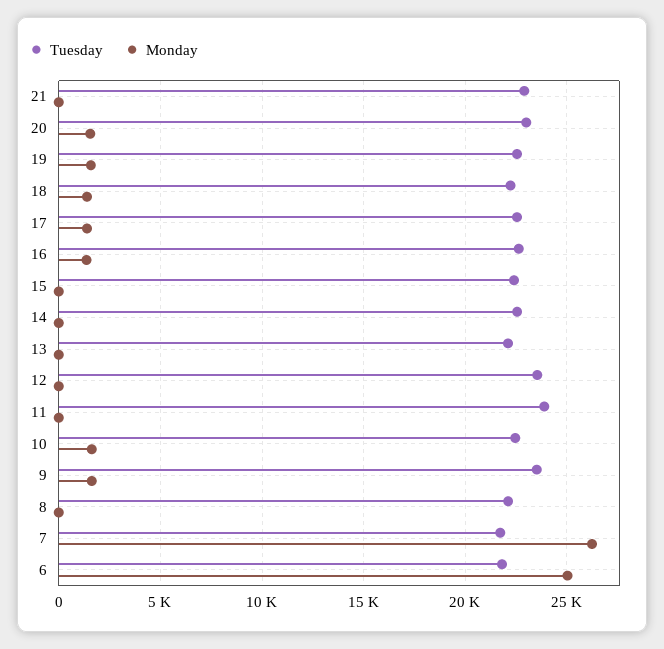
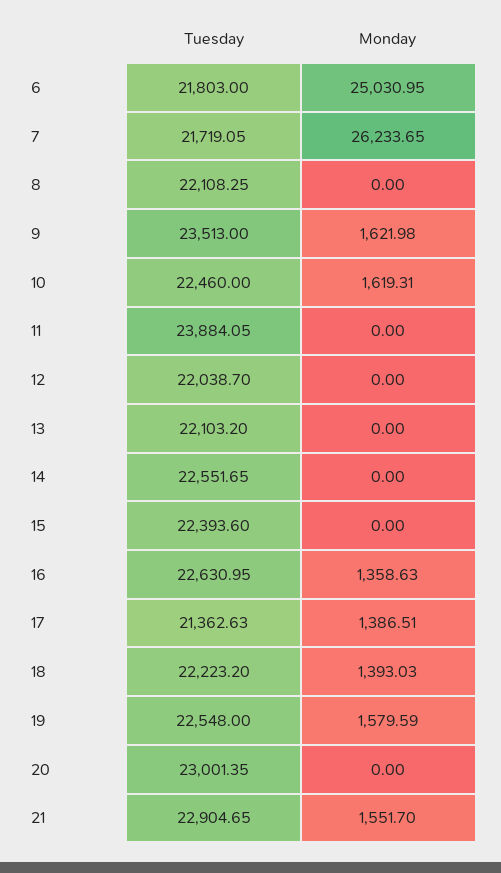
  {
    "Tuesday": {
      "21": 22904.65,
      "20": 23001.35,
      "19": 22548,
      "18": 22223.2,
-     "17": 22500,
+     "17": 21362.63,
      "16": 22630.95,
      "15": 22393.6,
      "14": 22551.65,
      "13": 22103.2,
-     "12": 23500,
+     "12": 22038.7,
      "11": 23884.05,
      "10": 22460,
      "9": 23513,
      "8": 22108.25,
      "7": 21719.05,
      "6": 21803
    },
    "Monday": {
-     "21": 0,
+     "21": 1551.7,
-     "20": 1500,
+     "20": 0,
      "19": 1579.59,
      "18": 1393.03,
      "17": 1386.51,
      "16": 1358.63,
      "15": 0,
      "14": 0,
      "13": 0,
      "12": 0,
      "11": 0,
      "10": 1619.31,
      "9": 1621.98,
      "8": 0,
      "7": 26233.65,
      "6": 25030.95
    }
  }

